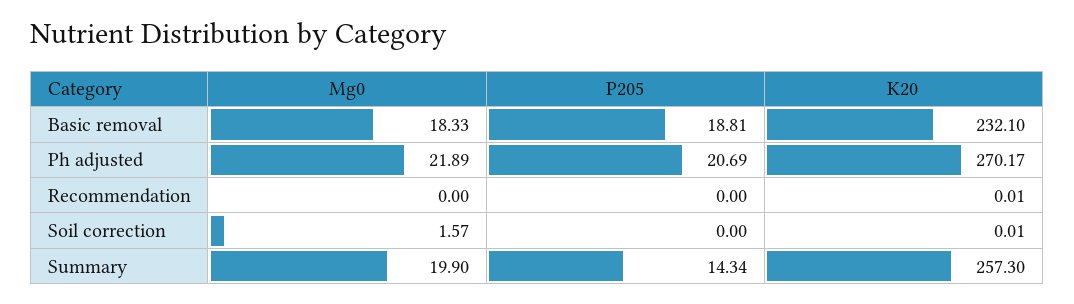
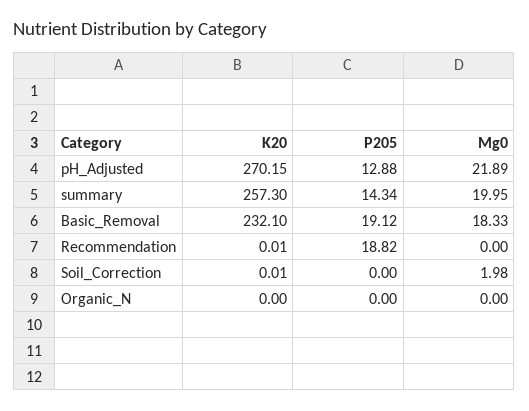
  {
    "Mg0": {
      "Basic removal": 18.33,
      "Ph adjusted": 21.89,
      "Recommendation": 0,
-     "Soil correction": 1.57,
+     "Soil correction": 1.98,
-     "Summary": 19.9
+     "Summary": 19.95,
+     "Organic_N": 0
    },
    "P205": {
-     "Basic removal": 18.81,
+     "Basic removal": 19.12,
-     "Ph adjusted": 20.69,
+     "Ph adjusted": 12.88,
-     "Recommendation": 0,
+     "Recommendation": 18.82,
      "Soil correction": 0,
-     "Summary": 14.34
+     "Summary": 14.34,
+     "Organic_N": 0
    },
    "K20": {
      "Basic removal": 232.1,
-     "Ph adjusted": 270.17,
+     "Ph adjusted": 270.15,
      "Recommendation": 0.01,
      "Soil correction": 0.01,
-     "Summary": 257.3
+     "Summary": 257.3,
+     "Organic_N": 0
    }
  }

